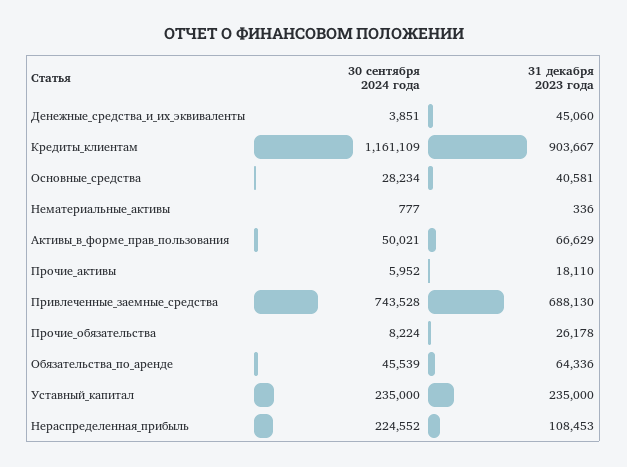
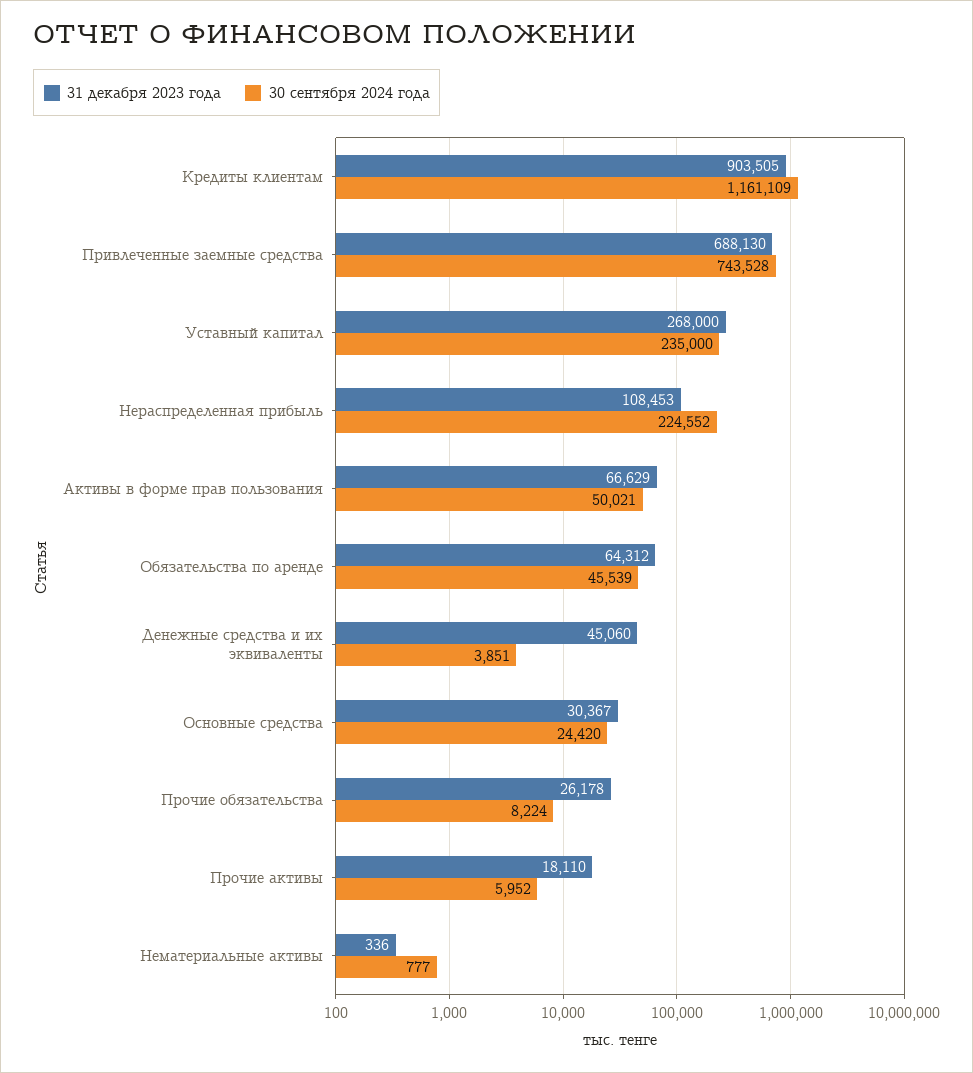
  {
    "30 сентября 2024 года": {
      "Денежные_средства_и_их_эквиваленты": 3851,
      "Кредиты_клиентам": 1161109,
-     "Основные_средства": 28234,
+     "Основные_средства": 24420,
      "Нематериальные_активы": 777,
      "Активы_в_форме_прав_пользования": 50021,
      "Прочие_активы": 5952,
      "Привлеченные_заемные_средства": 743528,
      "Прочие_обязательства": 8224,
      "Обязательства_по_аренде": 45539,
      "Уставный_капитал": 235000,
      "Нераспределенная_прибыль": 224552
    },
    "31 декабря 2023 года": {
      "Денежные_средства_и_их_эквиваленты": 45060,
-     "Кредиты_клиентам": 903667,
+     "Кредиты_клиентам": 903505,
-     "Основные_средства": 40581,
+     "Основные_средства": 30367,
      "Нематериальные_активы": 336,
      "Активы_в_форме_прав_пользования": 66629,
      "Прочие_активы": 18110,
      "Привлеченные_заемные_средства": 688130,
      "Прочие_обязательства": 26178,
-     "Обязательства_по_аренде": 64336,
+     "Обязательства_по_аренде": 64312,
-     "Уставный_капитал": 235000,
+     "Уставный_капитал": 268000,
      "Нераспределенная_прибыль": 108453
    }
  }

